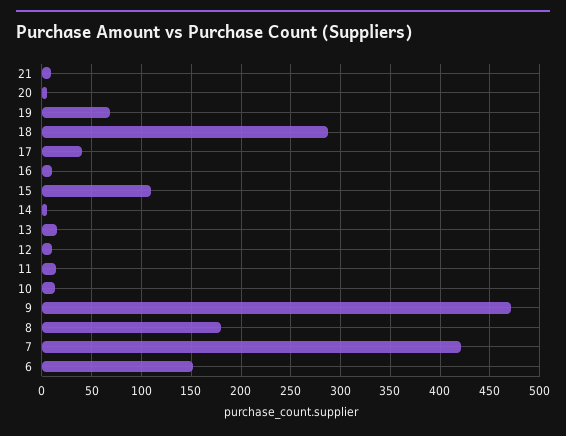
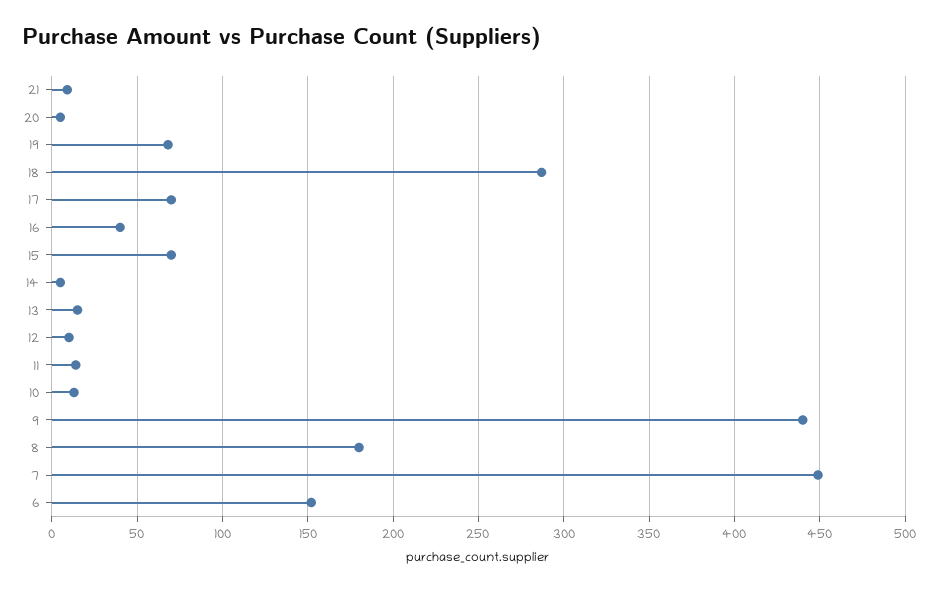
  {
    "21": 10,
    "20": 5,
    "19": 70,
    "18": 285,
-   "17": 40,
+   "17": 70,
-   "16": 10,
+   "16": 40,
-   "15": 110,
+   "15": 70,
    "14": 5,
    "13": 15,
    "12": 10,
    "11": 15,
    "10": 15,
-   "9": 470,
+   "9": 440,
    "8": 180,
-   "7": 420,
+   "7": 450,
    "6": 150
  }

